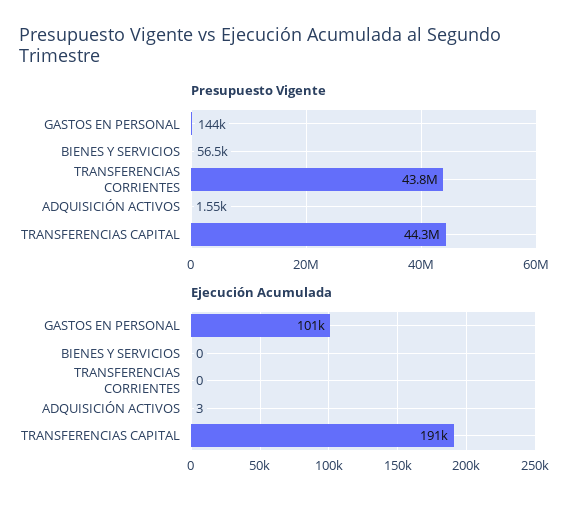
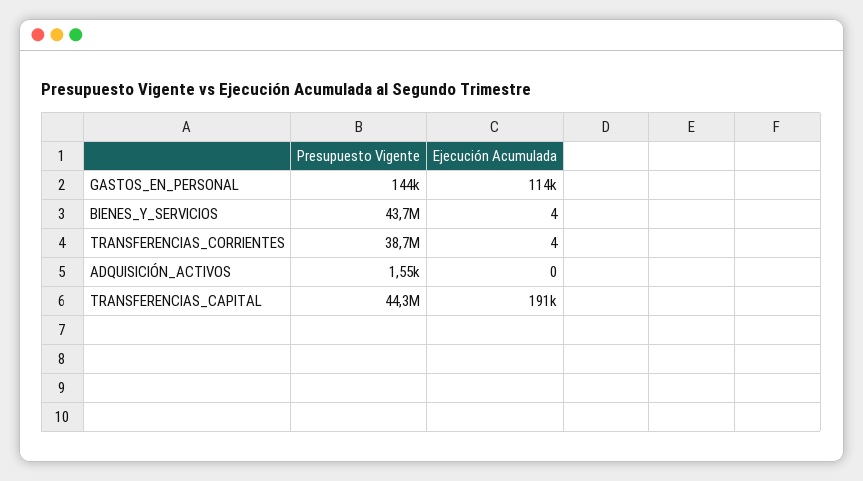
  {
    "Presupuesto Vigente": {
      "GASTOS EN PERSONAL": 144000,
-     "BIENES Y SERVICIOS": 56500,
+     "BIENES Y SERVICIOS": 43700000,
-     "TRANSFERENCIAS CORRIENTES": 43800000,
+     "TRANSFERENCIAS CORRIENTES": 38700000,
      "ADQUISICIÓN ACTIVOS": 1550,
      "TRANSFERENCIAS CAPITAL": 44300000
    },
    "Ejecución Acumulada": {
-     "GASTOS EN PERSONAL": 101000,
+     "GASTOS EN PERSONAL": 114000,
-     "BIENES Y SERVICIOS": 0,
+     "BIENES Y SERVICIOS": 4,
-     "TRANSFERENCIAS CORRIENTES": 0,
+     "TRANSFERENCIAS CORRIENTES": 4,
-     "ADQUISICIÓN ACTIVOS": 3,
+     "ADQUISICIÓN ACTIVOS": 0,
      "TRANSFERENCIAS CAPITAL": 191000
    }
  }

